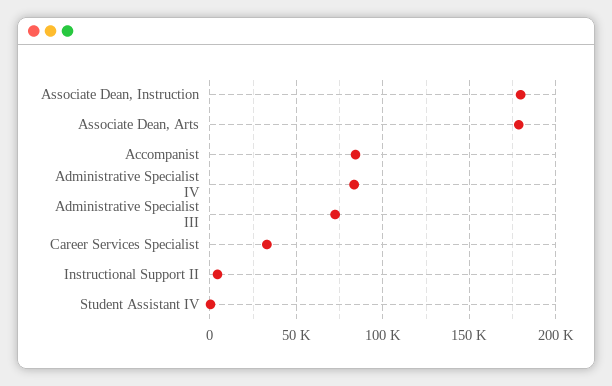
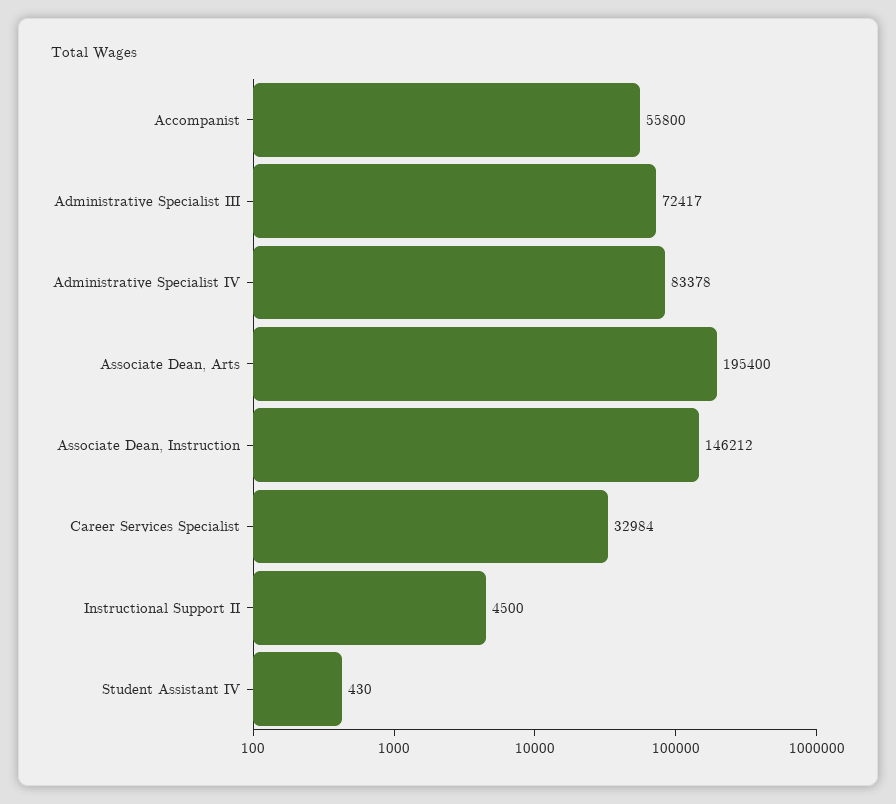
  {
-   "Associate Dean, Instruction": 180000,
+   "Associate Dean, Instruction": 146212,
-   "Associate Dean, Arts": 180000,
+   "Associate Dean, Arts": 195400,
-   "Accompanist": 85000,
+   "Accompanist": 55800,
    "Administrative Specialist IV": 83378,
    "Administrative Specialist III": 72417,
    "Career Services Specialist": 32984,
    "Instructional Support II": 4500,
    "Student Assistant IV": 430
  }

